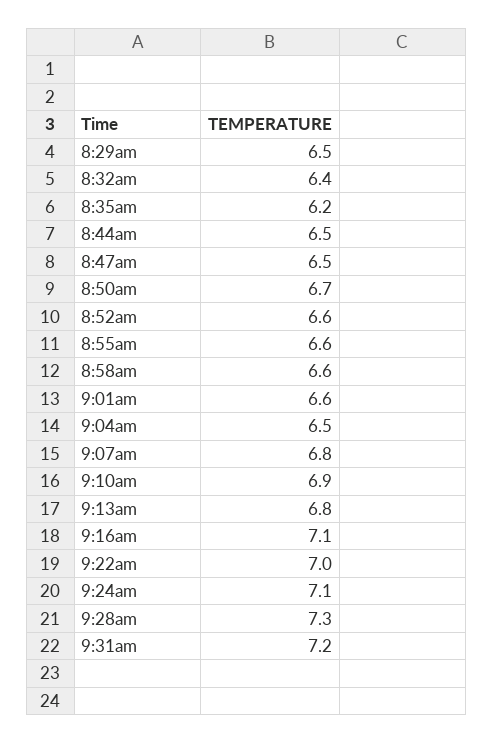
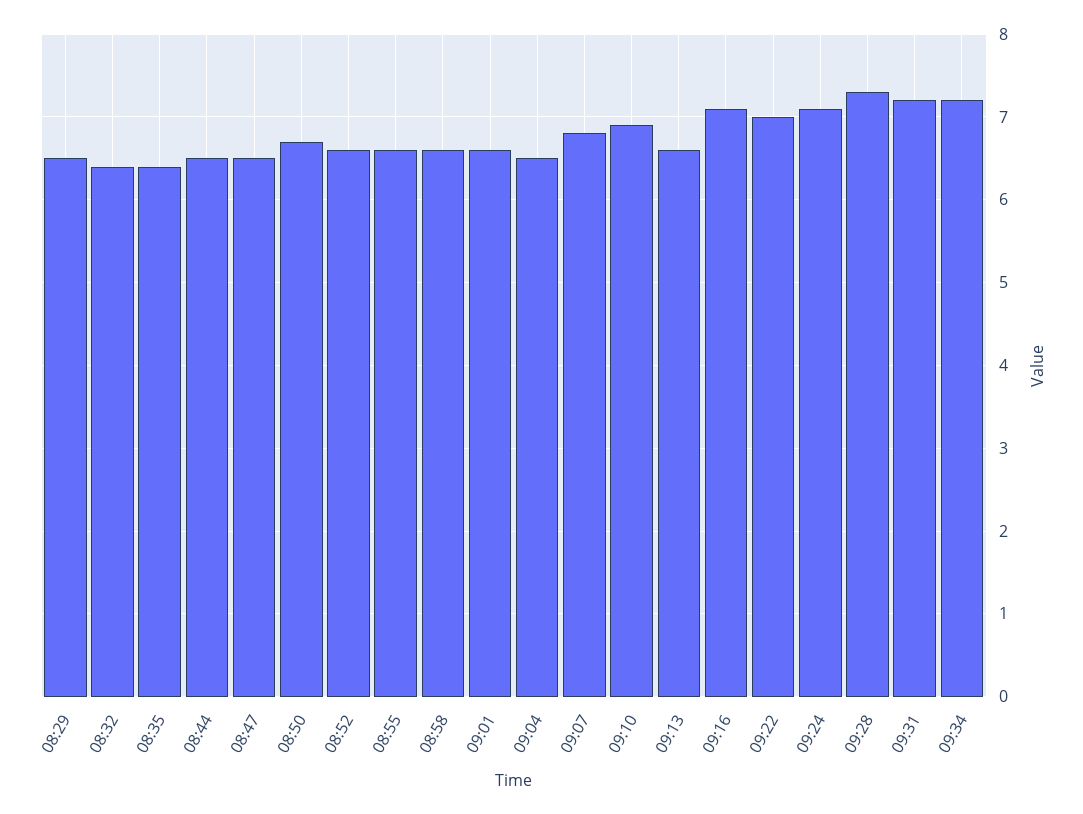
  {
    "8:29am": 6.5,
    "8:32am": 6.4,
-   "8:35am": 6.2,
+   "8:35am": 6.4,
    "8:44am": 6.5,
    "8:47am": 6.5,
    "8:50am": 6.7,
    "8:52am": 6.6,
    "8:55am": 6.6,
    "8:58am": 6.6,
    "9:01am": 6.6,
    "9:04am": 6.5,
    "9:07am": 6.8,
    "9:10am": 6.9,
-   "9:13am": 6.8,
+   "9:13am": 6.6,
    "9:16am": 7.1,
    "9:22am": 7,
    "9:24am": 7.1,
    "9:28am": 7.3,
-   "9:31am": 7.2
+   "9:31am": 7.2,
+   "09:34": 7.2
  }

